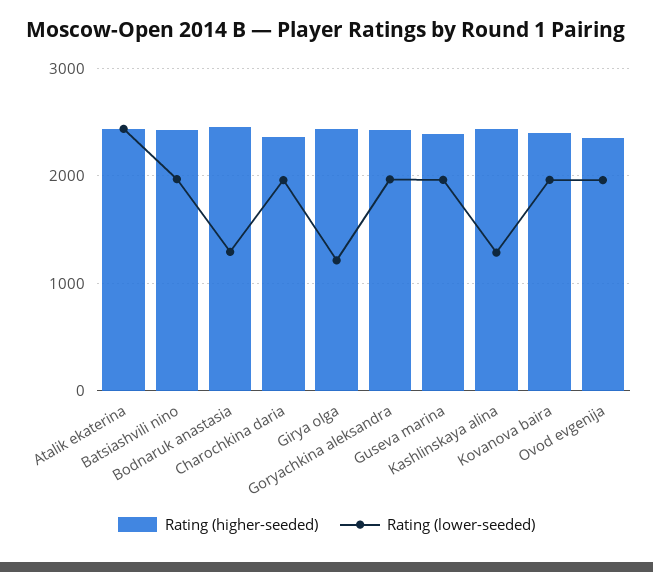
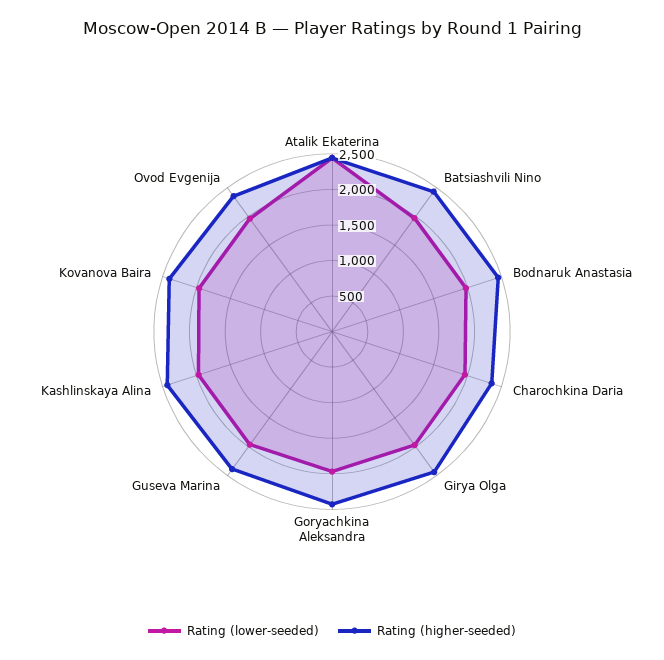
  {
    "Rating (higher-seeded)": {
      "Atalik ekaterina": 2400,
      "Batsiashvili nino": 2400,
      "Bodnaruk anastasia": 2500,
      "Charochkina daria": 2400,
      "Girya olga": 2400,
      "Goryachkina aleksandra": 2400,
      "Guseva marina": 2400,
      "Kashlinskaya alina": 2400,
      "Kovanova baira": 2400,
      "Ovod evgenija": 2400
    },
    "Rating (lower-seeded)": {
      "Atalik ekaterina": 2400,
      "Batsiashvili nino": 2000,
-     "Bodnaruk anastasia": 1300,
+     "Bodnaruk anastasia": 2000,
      "Charochkina daria": 2000,
-     "Girya olga": 1200,
+     "Girya olga": 2000,
      "Goryachkina aleksandra": 2000,
      "Guseva marina": 2000,
-     "Kashlinskaya alina": 1300,
+     "Kashlinskaya alina": 2000,
      "Kovanova baira": 2000,
      "Ovod evgenija": 2000
    }
  }

